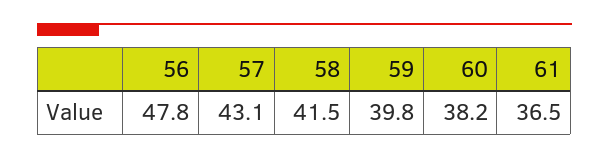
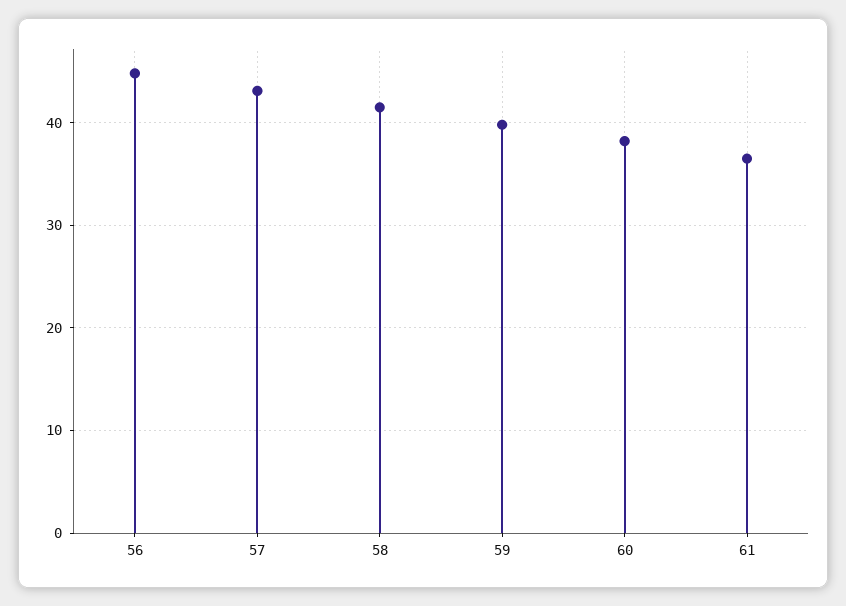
  {
-   "56": 47.8,
+   "56": 45,
    "57": 43.1,
    "58": 41.5,
    "59": 39.8,
    "60": 38.2,
    "61": 36.5
  }

